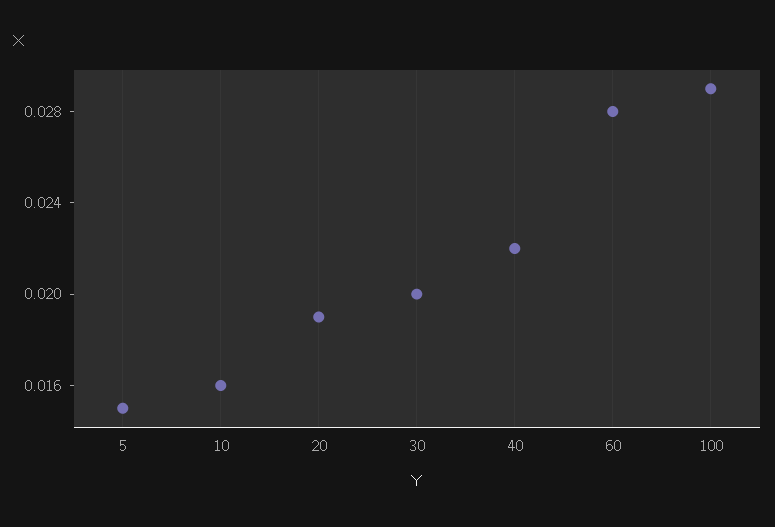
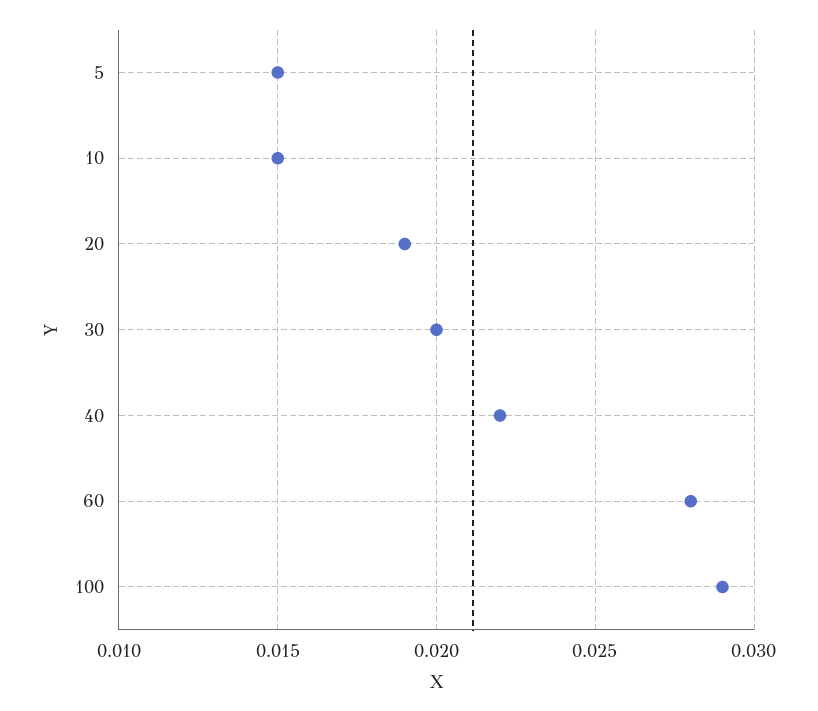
  {
    "5": 0.015,
-   "10": 0.016,
+   "10": 0.015,
    "20": 0.019,
    "30": 0.02,
    "40": 0.022,
    "60": 0.028,
    "100": 0.029
  }

